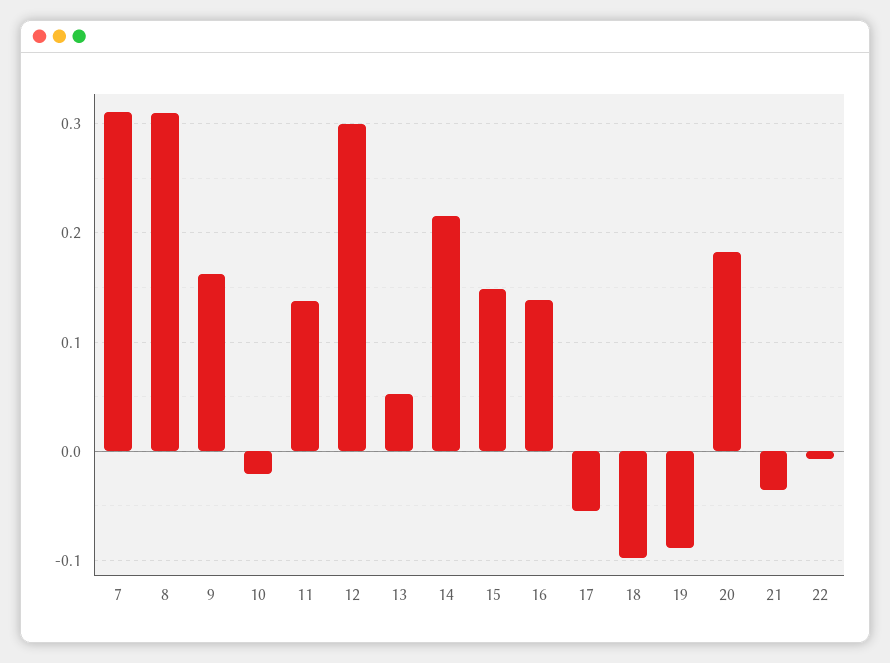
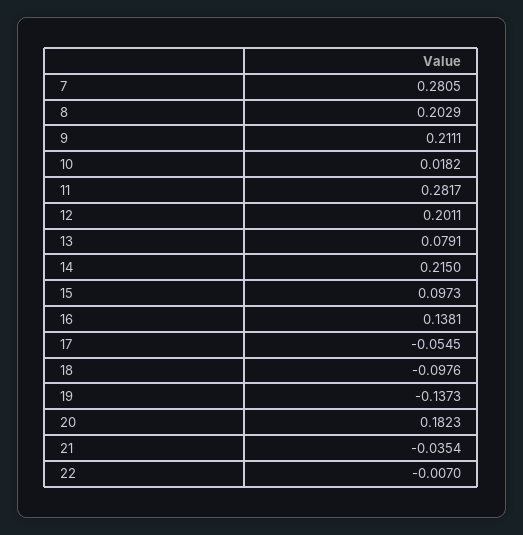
  {
-   "7": 0.31,
+   "7": 0.2805,
-   "8": 0.31,
+   "8": 0.2029,
-   "9": 0.16,
+   "9": 0.2111,
-   "10": -0.02,
+   "10": 0.0182,
-   "11": 0.14,
+   "11": 0.2817,
-   "12": 0.3,
+   "12": 0.2011,
-   "13": 0.05,
+   "13": 0.0791,
    "14": 0.215,
-   "15": 0.15,
+   "15": 0.0973,
    "16": 0.1381,
    "17": -0.0545,
    "18": -0.0976,
-   "19": -0.09,
+   "19": -0.1373,
    "20": 0.1823,
    "21": -0.0354,
    "22": -0.007
  }

